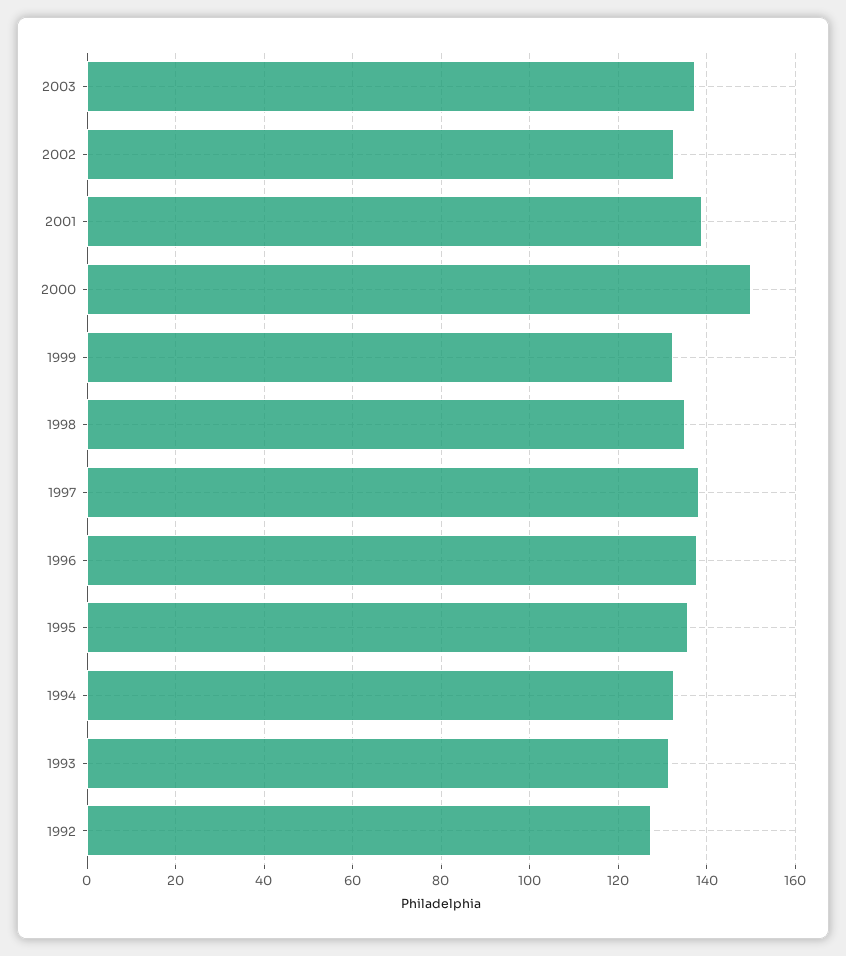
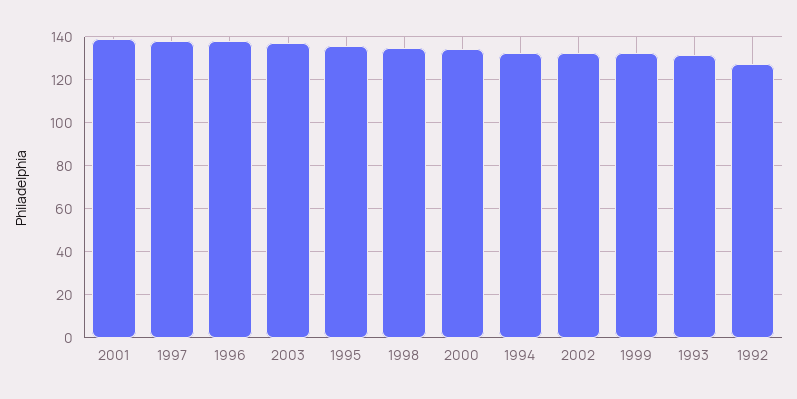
  {
    "2003": 138,
    "2002": 132,
    "2001": 138,
-   "2000": 150,
+   "2000": 135,
    "1999": 132,
    "1998": 136,
    "1997": 138,
    "1996": 138,
    "1995": 136,
    "1994": 132,
    "1993": 132,
    "1992": 128
  }

